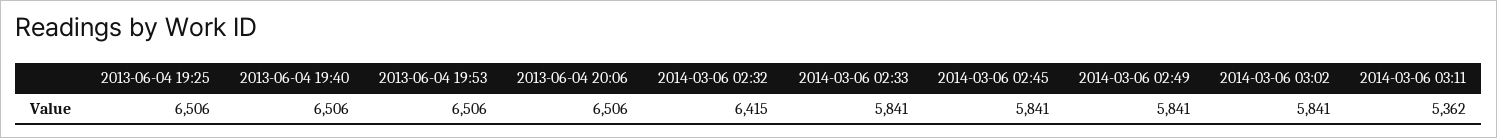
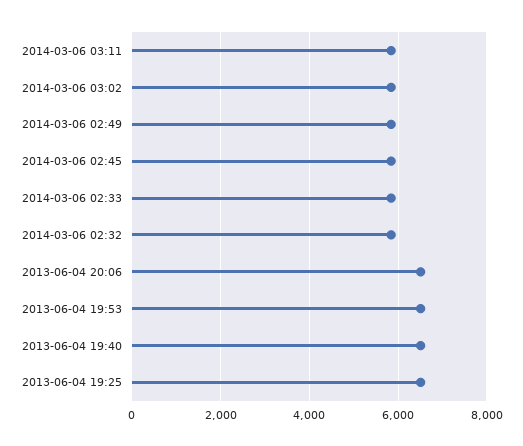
  {
    "2013-06-04 19:25": 6506,
    "2013-06-04 19:40": 6506,
    "2013-06-04 19:53": 6506,
    "2013-06-04 20:06": 6506,
-   "2014-03-06 02:32": 6415,
+   "2014-03-06 02:32": 5800,
    "2014-03-06 02:33": 5841,
    "2014-03-06 02:45": 5841,
    "2014-03-06 02:49": 5841,
    "2014-03-06 03:02": 5841,
-   "2014-03-06 03:11": 5362
+   "2014-03-06 03:11": 5800
  }

